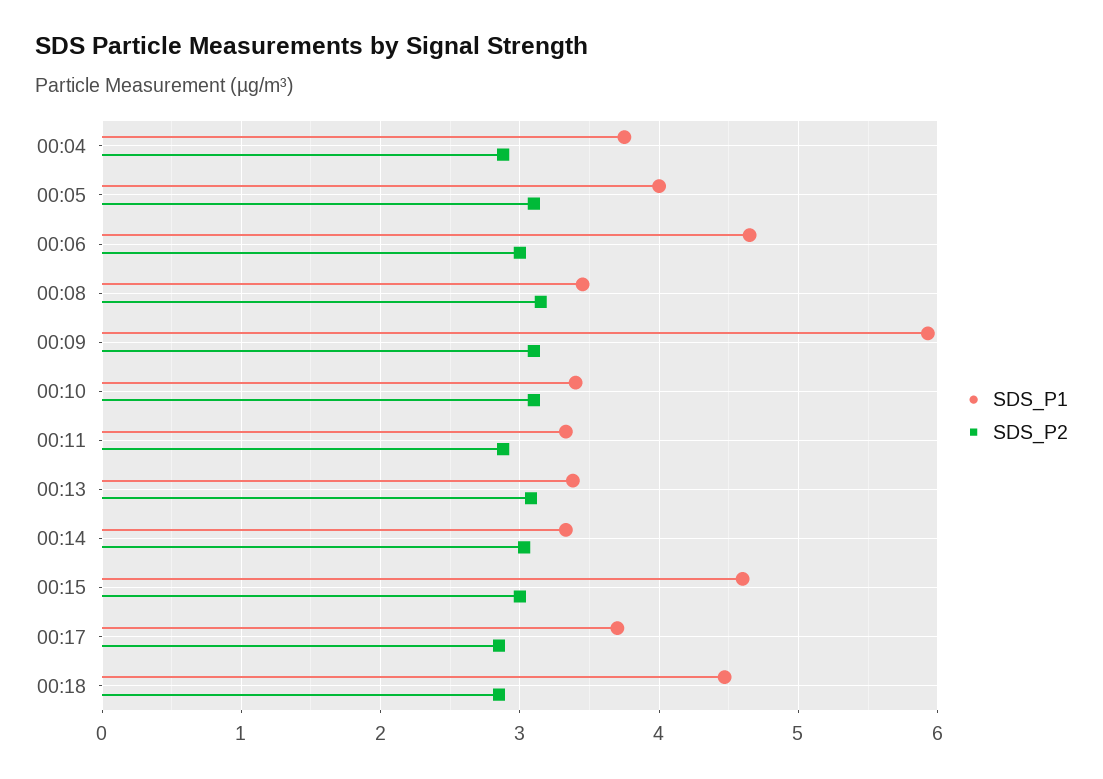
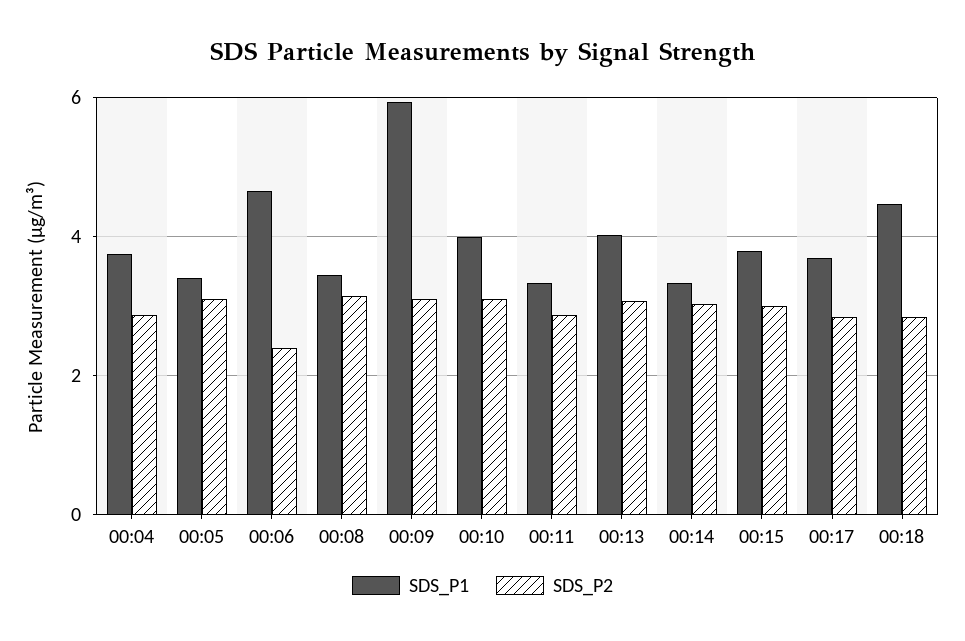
  {
    "SDS_P1": {
      "00:04": 3.8,
-     "00:05": 4,
+     "00:05": 3.4,
      "00:06": 4.7,
      "00:08": 3.5,
      "00:09": 5.9,
-     "00:10": 3.4,
+     "00:10": 4,
      "00:11": 3.3,
-     "00:13": 3.4,
+     "00:13": 4,
      "00:14": 3.3,
-     "00:15": 4.6,
+     "00:15": 3.8,
      "00:17": 3.7,
      "00:18": 4.5
    },
    "SDS_P2": {
      "00:04": 2.9,
      "00:05": 3.1,
-     "00:06": 3,
+     "00:06": 2.4,
      "00:08": 3.2,
      "00:09": 3.1,
      "00:10": 3.1,
      "00:11": 2.9,
      "00:13": 3.1,
      "00:14": 3,
      "00:15": 3,
      "00:17": 2.9,
      "00:18": 2.9
    }
  }

